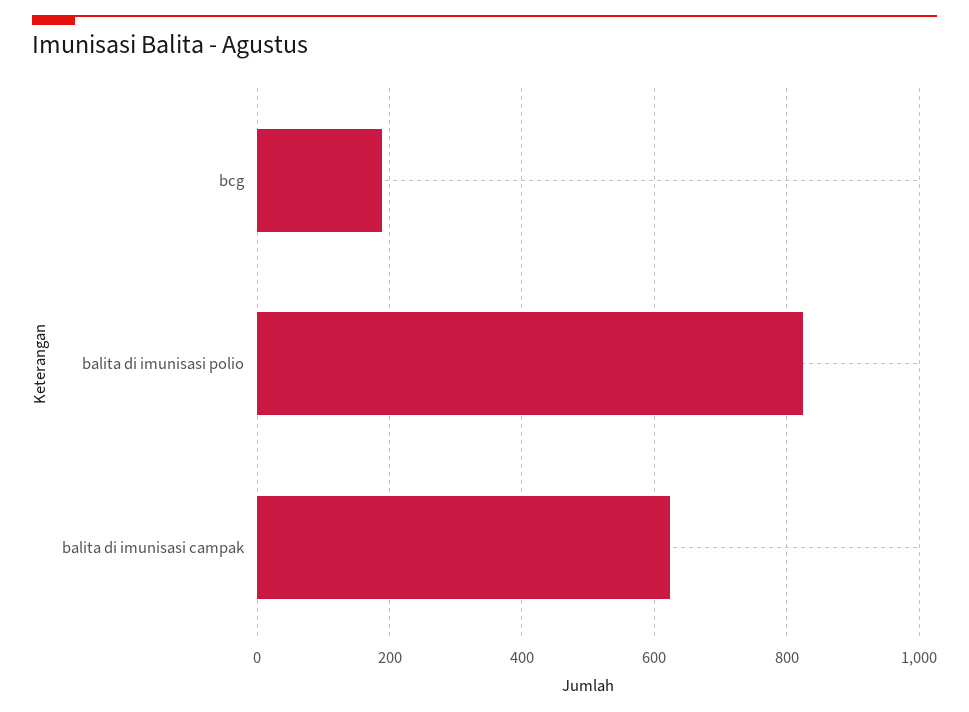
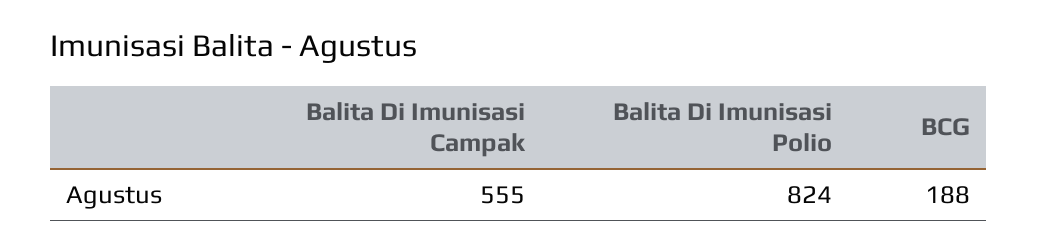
  {
    "bcg": 188,
    "balita di imunisasi polio": 824,
-   "balita di imunisasi campak": 620
+   "balita di imunisasi campak": 555
  }

